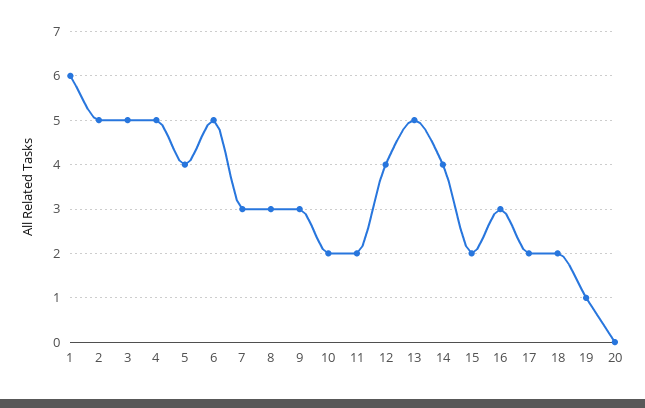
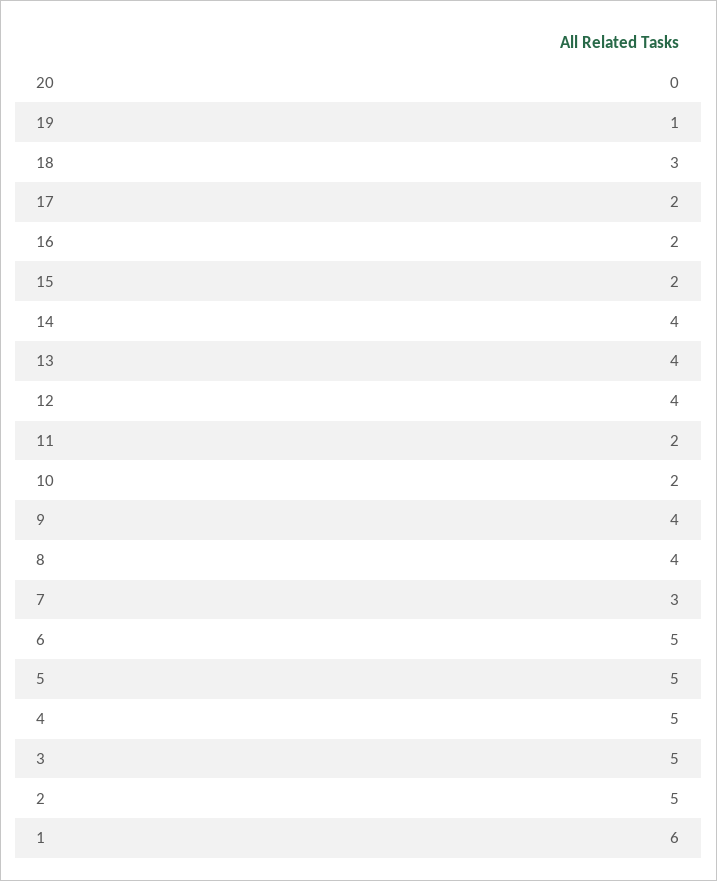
  {
    "1": 6,
    "2": 5,
    "3": 5,
    "4": 5,
-   "5": 4,
+   "5": 5,
    "6": 5,
    "7": 3,
-   "8": 3,
+   "8": 4,
-   "9": 3,
+   "9": 4,
    "10": 2,
    "11": 2,
    "12": 4,
-   "13": 5,
+   "13": 4,
    "14": 4,
    "15": 2,
-   "16": 3,
+   "16": 2,
    "17": 2,
-   "18": 2,
+   "18": 3,
    "19": 1,
    "20": 0
  }

